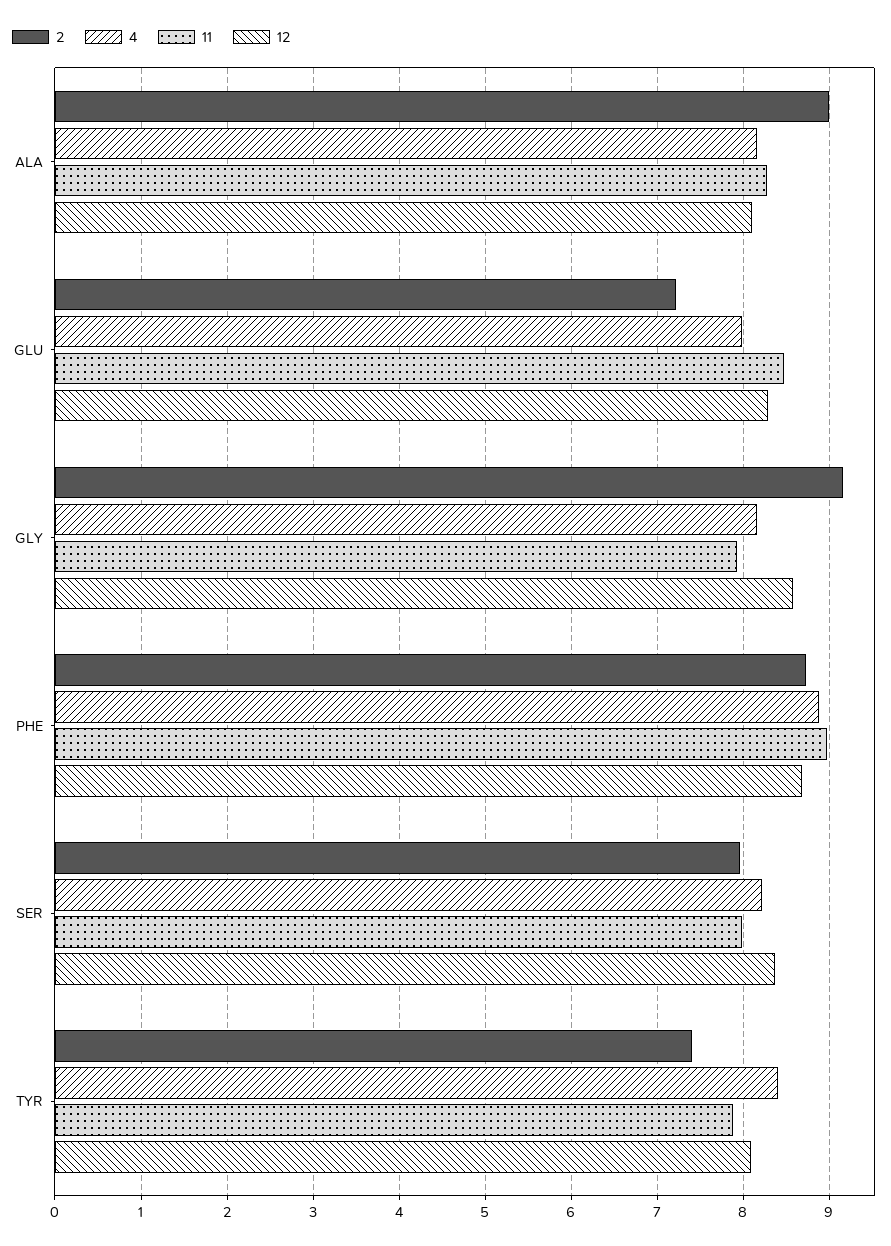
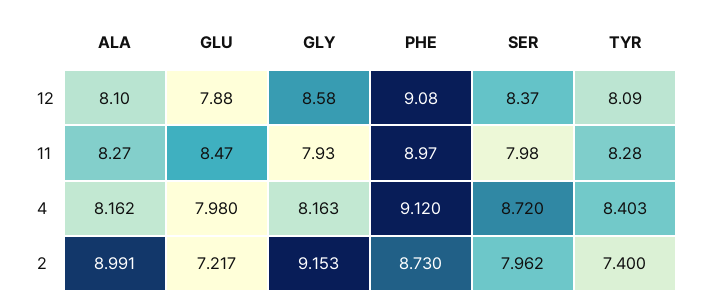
  {
    "2": {
      "ALA": 8.991,
      "GLU": 7.217,
      "GLY": 9.153,
      "PHE": 8.73,
      "SER": 7.962,
      "TYR": 7.4
    },
    "4": {
      "ALA": 8.162,
      "GLU": 7.98,
      "GLY": 8.163,
-     "PHE": 8.9,
+     "PHE": 9.12,
-     "SER": 8.2,
+     "SER": 8.72,
      "TYR": 8.403
    },
    "11": {
      "ALA": 8.27,
      "GLU": 8.47,
      "GLY": 7.93,
      "PHE": 8.97,
      "SER": 7.98,
-     "TYR": 7.9
+     "TYR": 8.28
    },
    "12": {
      "ALA": 8.1,
-     "GLU": 8.3,
+     "GLU": 7.88,
      "GLY": 8.58,
-     "PHE": 8.7,
+     "PHE": 9.08,
      "SER": 8.37,
      "TYR": 8.09
    }
  }

